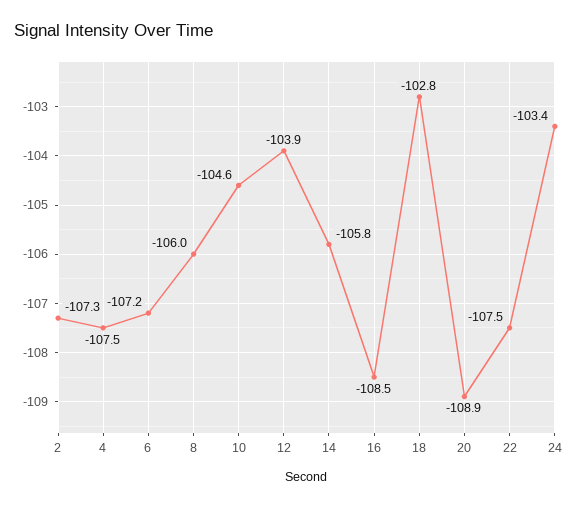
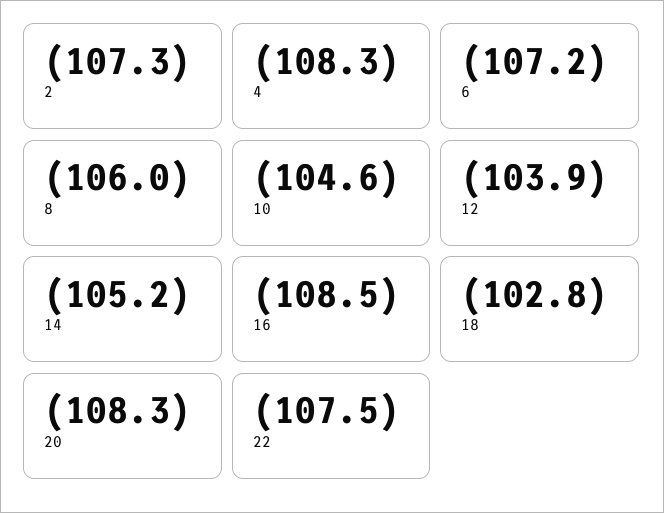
  {
    "2": -107.3,
-   "4": -107.5,
+   "4": -108.3,
    "6": -107.2,
    "8": -106,
    "10": -104.6,
    "12": -103.9,
-   "14": -105.8,
+   "14": -105.2,
    "16": -108.5,
    "18": -102.8,
-   "20": -108.9,
+   "20": -108.3,
-   "22": -107.5,
+   "22": -107.5
-   "24": -103.4
  }

